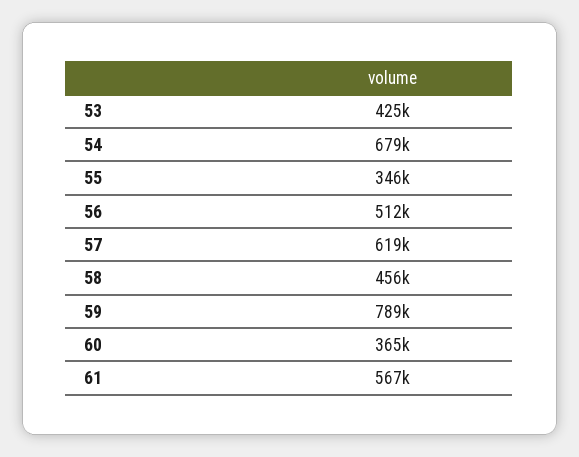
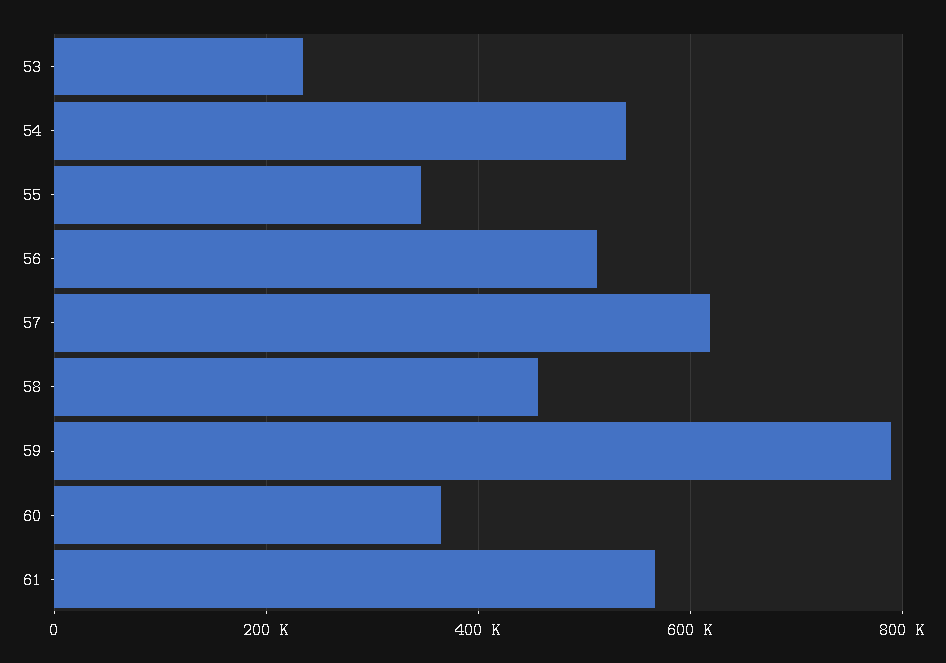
  {
-   "53": 425000,
+   "53": 240000,
-   "54": 679000,
+   "54": 540000,
    "55": 346000,
    "56": 512000,
    "57": 619000,
    "58": 456000,
    "59": 789000,
    "60": 365000,
    "61": 567000
  }

